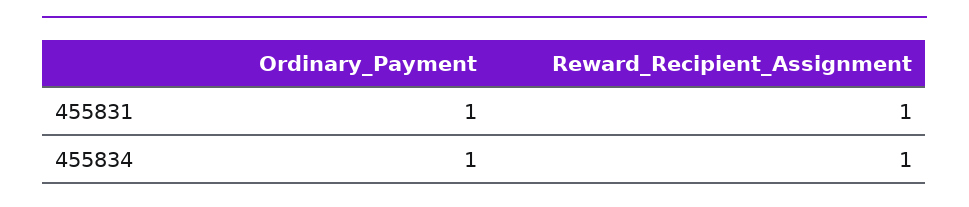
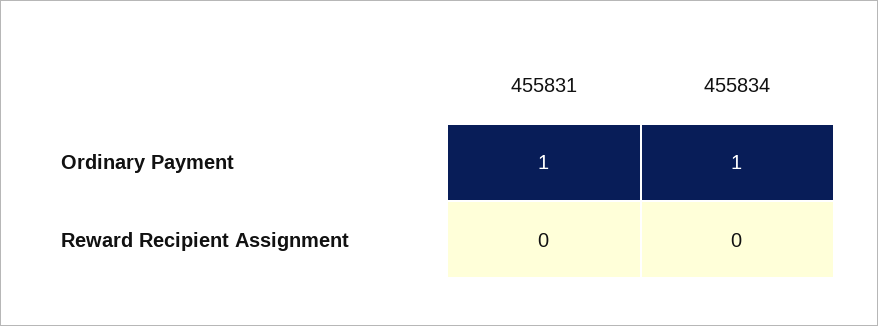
  {
    "Ordinary_Payment": {
      "455831": 1,
      "455834": 1
    },
    "Reward_Recipient_Assignment": {
-     "455831": 1,
+     "455831": 0,
-     "455834": 1
+     "455834": 0
    }
  }

